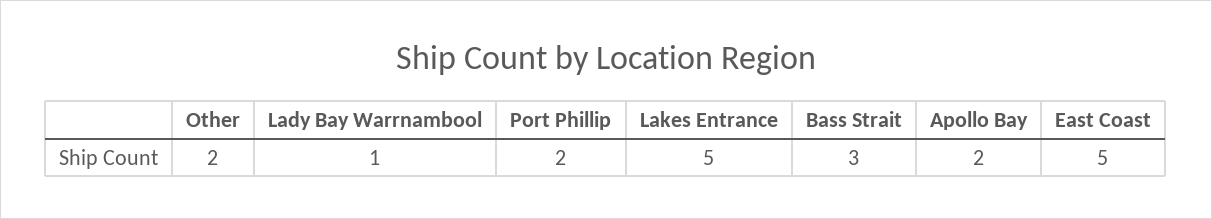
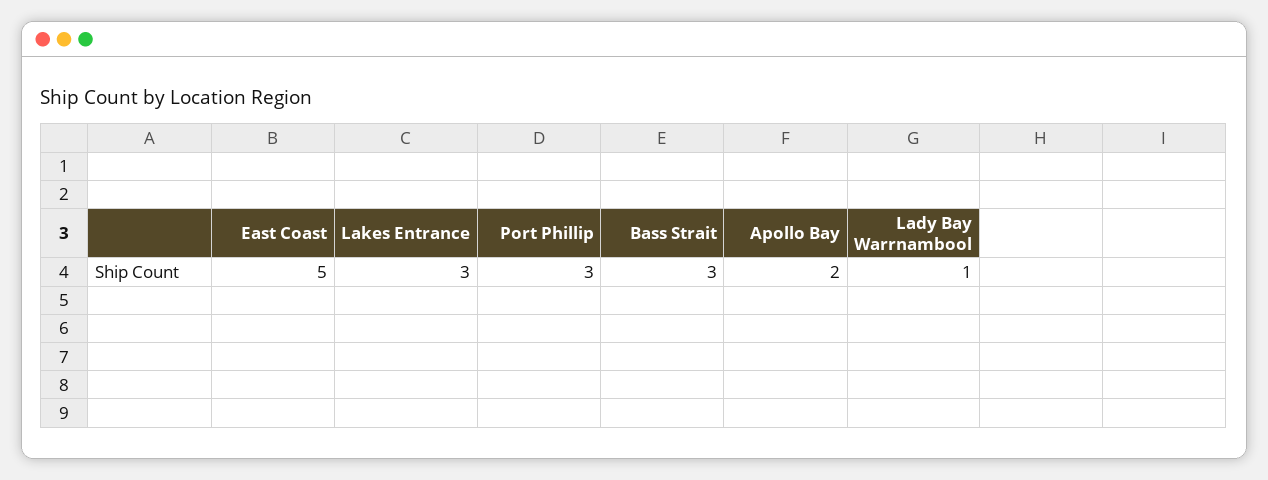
  {
-   "Other": 2,
    "Lady Bay Warrnambool": 1,
-   "Port Phillip": 2,
+   "Port Phillip": 3,
-   "Lakes Entrance": 5,
+   "Lakes Entrance": 3,
    "Bass Strait": 3,
    "Apollo Bay": 2,
    "East Coast": 5
  }

